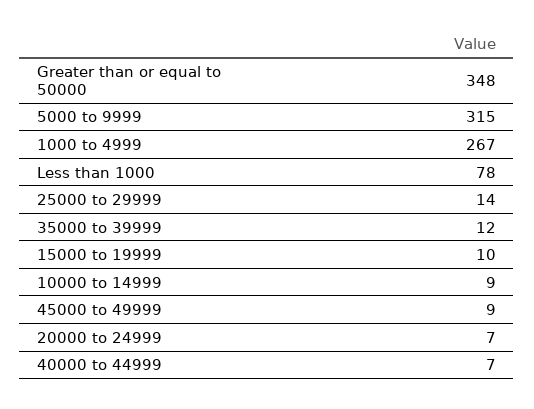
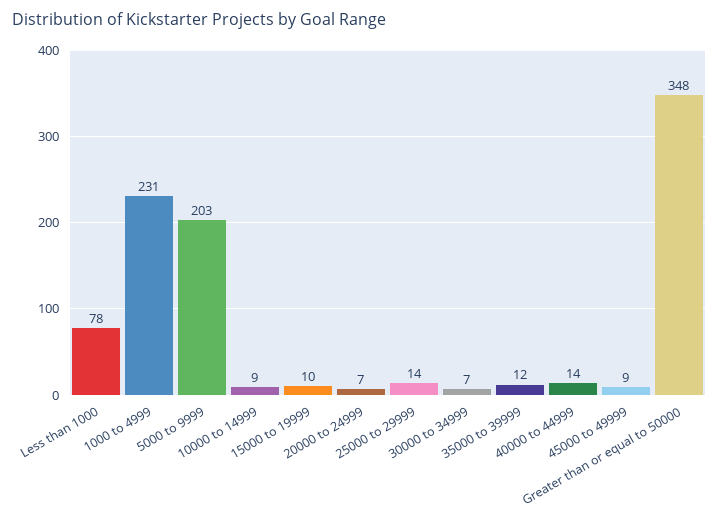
  {
    "Greater than or equal to 50000": 348,
-   "5000 to 9999": 315,
+   "5000 to 9999": 203,
-   "1000 to 4999": 267,
+   "1000 to 4999": 231,
    "Less than 1000": 78,
    "25000 to 29999": 14,
    "35000 to 39999": 12,
    "15000 to 19999": 10,
    "10000 to 14999": 9,
    "45000 to 49999": 9,
    "20000 to 24999": 7,
-   "40000 to 44999": 7
+   "40000 to 44999": 14,
+   "30000 to 34999": 7
  }

